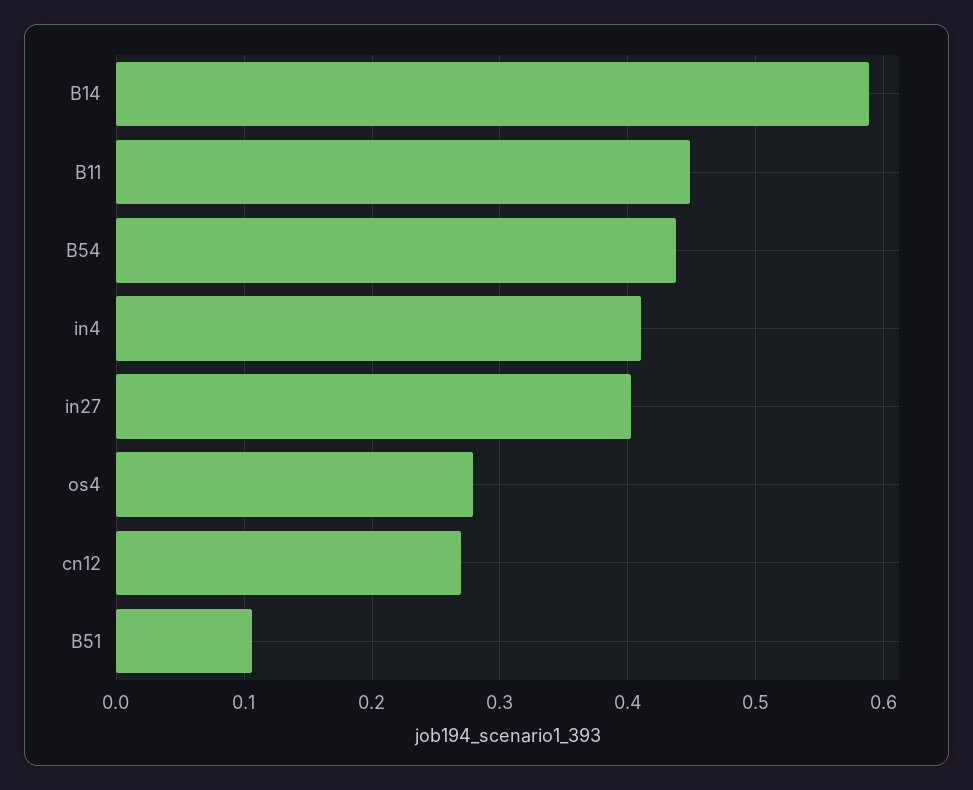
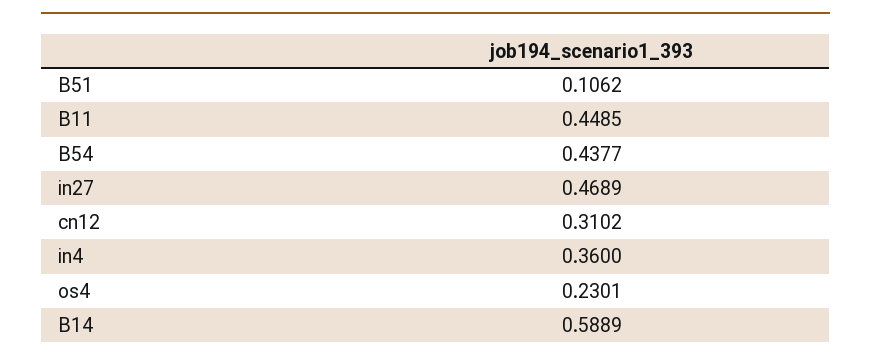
  {
    "B14": 0.5889,
    "B11": 0.4485,
    "B54": 0.4377,
-   "in4": 0.41,
+   "in4": 0.36,
-   "in27": 0.4,
+   "in27": 0.4689,
-   "os4": 0.28,
+   "os4": 0.2301,
-   "cn12": 0.27,
+   "cn12": 0.3102,
    "B51": 0.1062
  }

